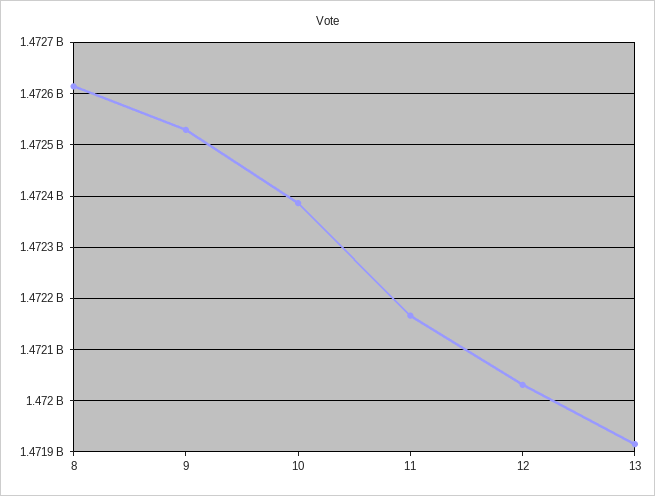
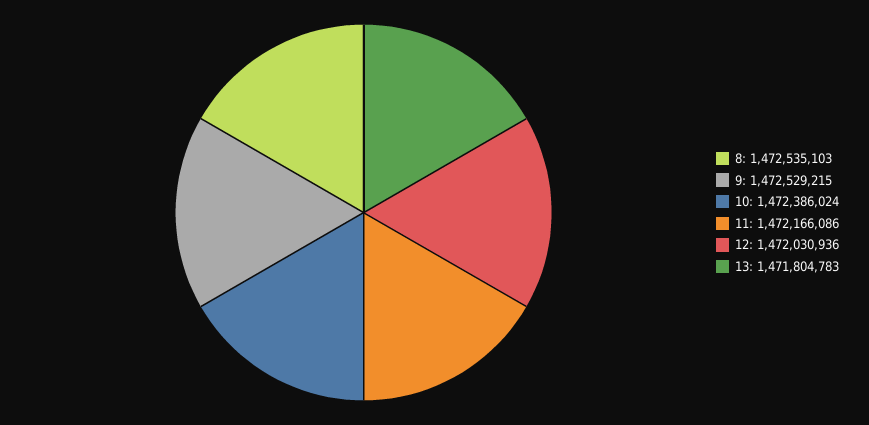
  {
-   "8": 1472620000,
+   "8": 1472535103,
    "9": 1472529215,
    "10": 1472386024,
    "11": 1472166086,
    "12": 1472030936,
-   "13": 1471920000
+   "13": 1471804783
  }

